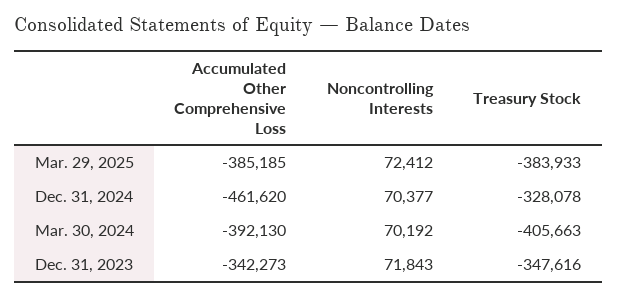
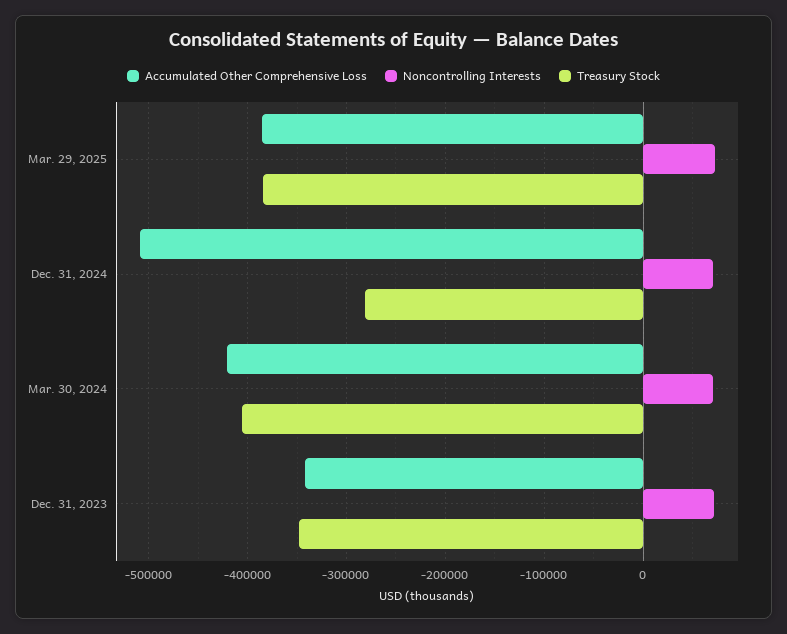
  {
    "Accumulated Other Comprehensive Loss": {
      "Mar. 29, 2025": -385185,
-     "Dec. 31, 2024": -461620,
+     "Dec. 31, 2024": -510000,
-     "Mar. 30, 2024": -392130,
+     "Mar. 30, 2024": -420000,
      "Dec. 31, 2023": -342273
    },
    "Noncontrolling Interests": {
      "Mar. 29, 2025": 72412,
      "Dec. 31, 2024": 70377,
      "Mar. 30, 2024": 70192,
      "Dec. 31, 2023": 71843
    },
    "Treasury Stock": {
      "Mar. 29, 2025": -383933,
-     "Dec. 31, 2024": -328078,
+     "Dec. 31, 2024": -280000,
      "Mar. 30, 2024": -405663,
      "Dec. 31, 2023": -347616
    }
  }

